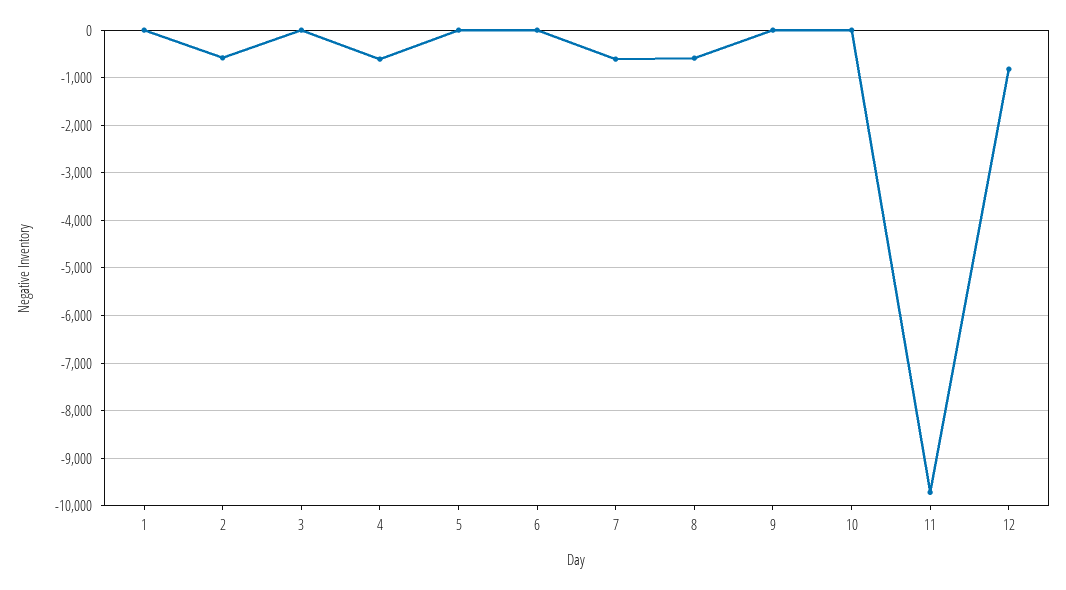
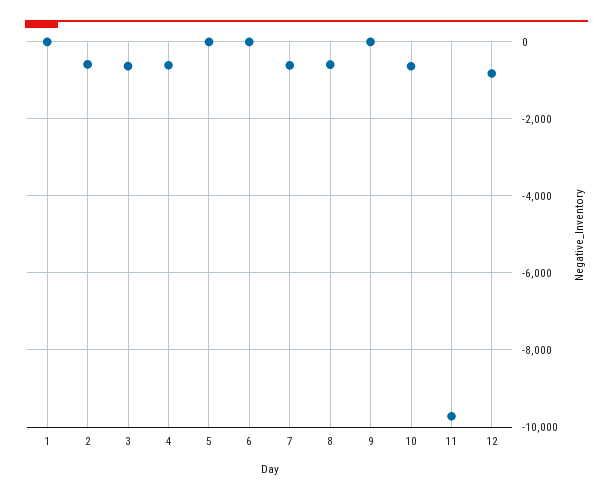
  {
    "1": 0,
    "2": -600,
-   "3": 0,
+   "3": -600,
    "4": -600,
    "5": 0,
    "6": 0,
    "7": -600,
    "8": -600,
    "9": 0,
-   "10": 0,
+   "10": -600,
    "11": -9800,
    "12": -800
  }

